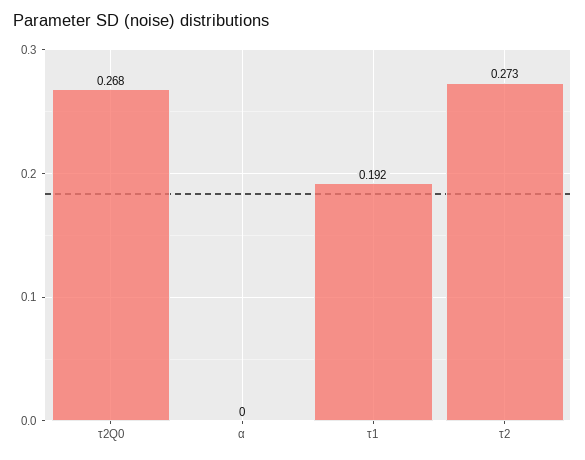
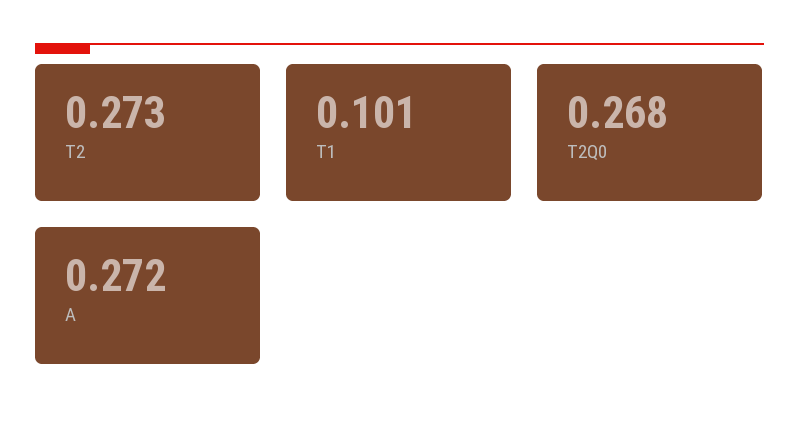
  {
    "τ2Q0": 0.268,
-   "α": 0,
+   "α": 0.272,
-   "τ1": 0.192,
+   "τ1": 0.101,
    "τ2": 0.273
  }

